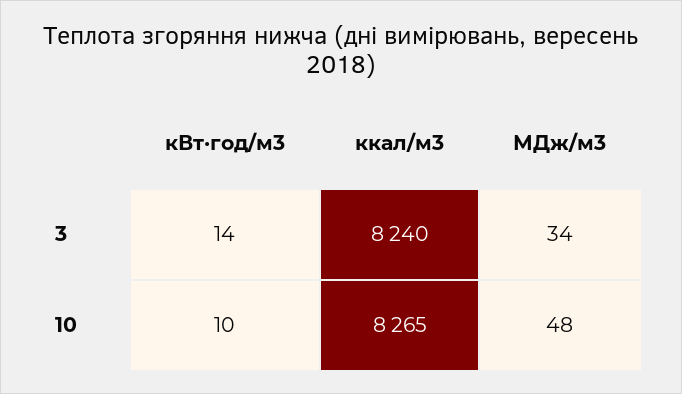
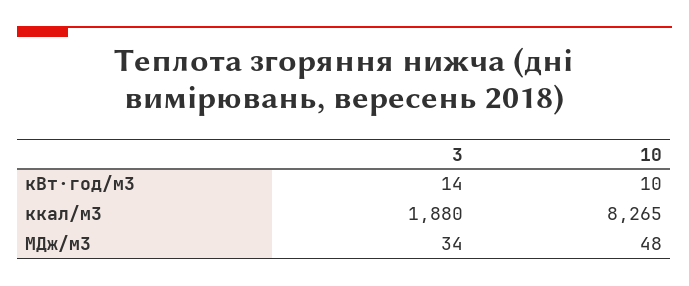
  {
    "кВт·год/м3": {
      "3": 14,
      "10": 10
    },
    "ккал/м3": {
-     "3": 8240,
+     "3": 1880,
      "10": 8265
    },
    "МДж/м3": {
      "3": 34,
      "10": 48
    }
  }

